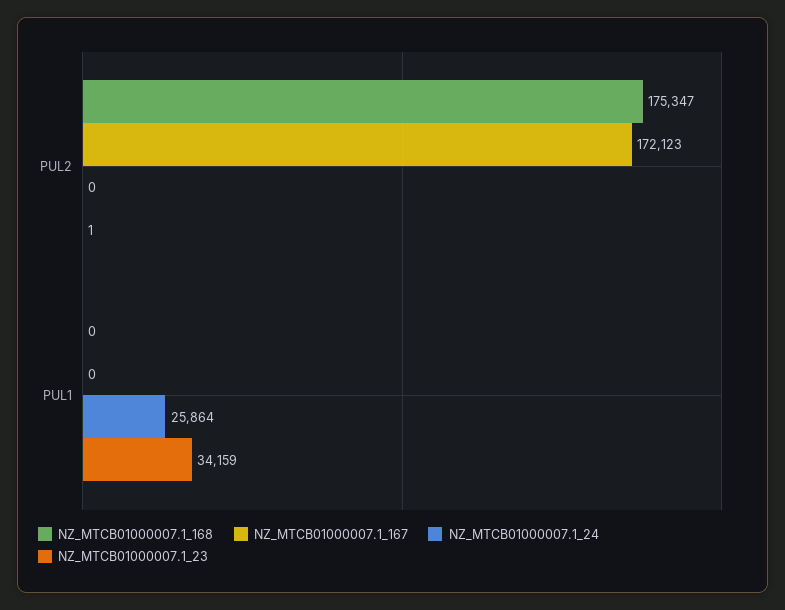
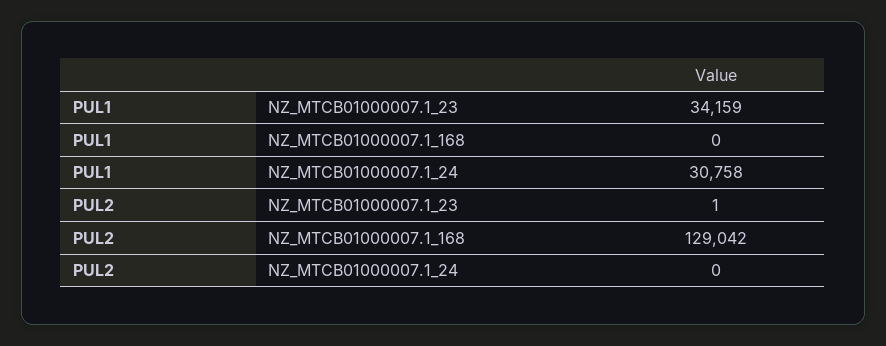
  {
    "NZ_MTCB01000007.1_168": {
-     "PUL2": 175347,
+     "PUL2": 129042,
      "PUL1": 0
    },
-   "NZ_MTCB01000007.1_167": {
-     "PUL2": 172123,
-     "PUL1": 0
-   },
    "NZ_MTCB01000007.1_24": {
      "PUL2": 0,
-     "PUL1": 25864
+     "PUL1": 30758
    },
    "NZ_MTCB01000007.1_23": {
      "PUL2": 1,
      "PUL1": 34159
    }
  }

